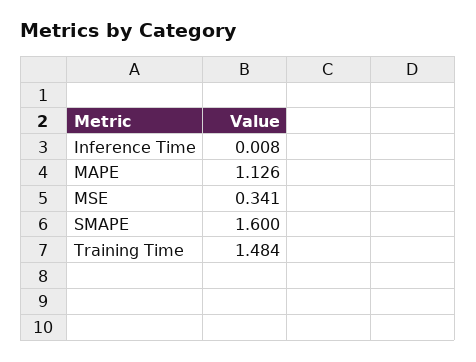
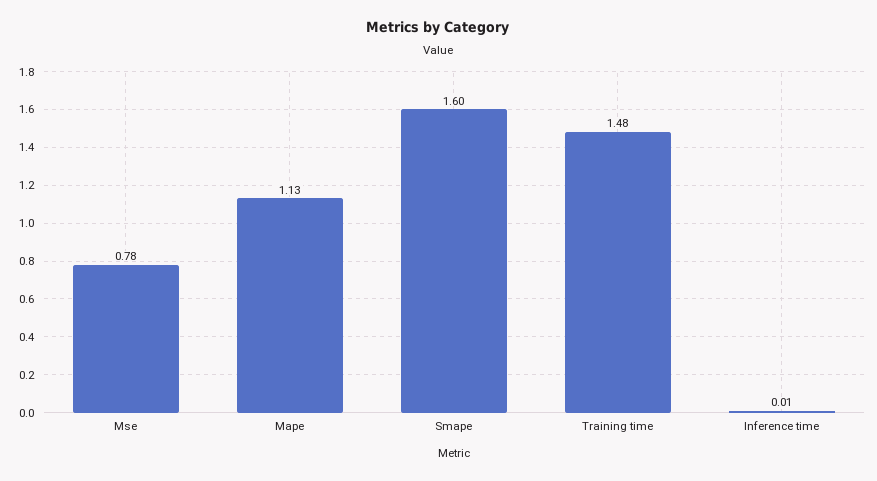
  {
    "Inference Time": 0.008,
    "MAPE": 1.126,
-   "MSE": 0.341,
+   "MSE": 0.78,
    "SMAPE": 1.6,
    "Training Time": 1.484
  }

